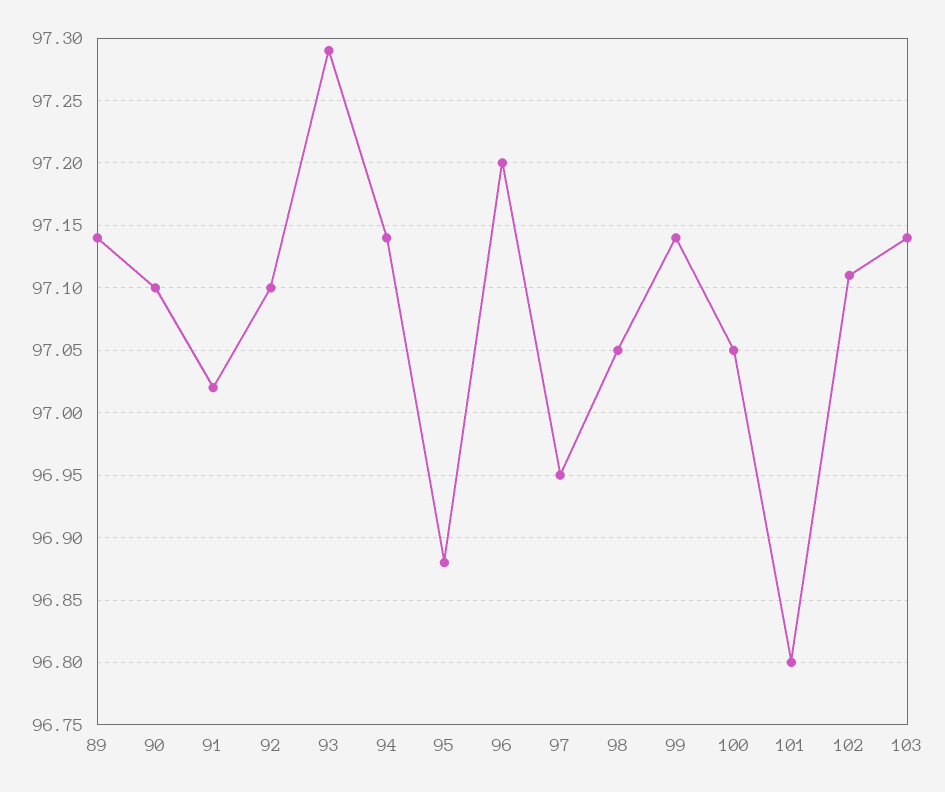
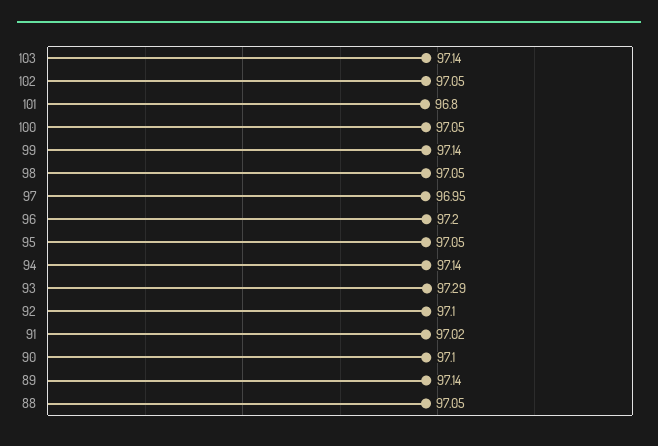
  {
    "89": 97.14,
    "90": 97.1,
    "91": 97.02,
    "92": 97.1,
    "93": 97.29,
    "94": 97.14,
-   "95": 96.88,
+   "95": 97.05,
    "96": 97.2,
    "97": 96.95,
    "98": 97.05,
    "99": 97.14,
    "100": 97.05,
    "101": 96.8,
-   "102": 97.11,
+   "102": 97.05,
-   "103": 97.14
+   "103": 97.14,
+   "88": 97.05
  }

